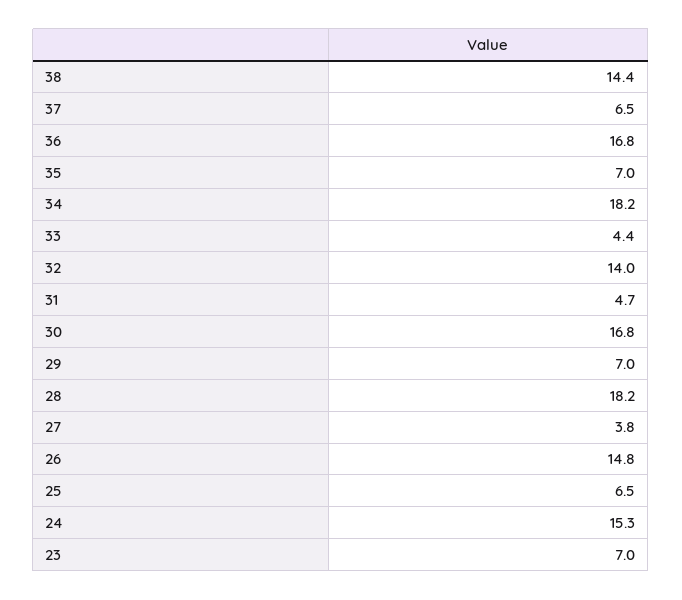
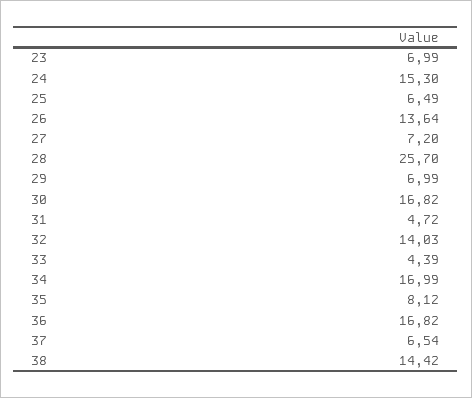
  {
    "38": 14.42,
    "37": 6.54,
    "36": 16.82,
-   "35": 7,
+   "35": 8.12,
-   "34": 18.2,
+   "34": 16.99,
    "33": 4.39,
    "32": 14.03,
    "31": 4.72,
    "30": 16.82,
    "29": 6.99,
-   "28": 18.2,
+   "28": 25.7,
-   "27": 3.8,
+   "27": 7.2,
-   "26": 14.8,
+   "26": 13.64,
    "25": 6.49,
    "24": 15.3,
    "23": 6.99
  }

